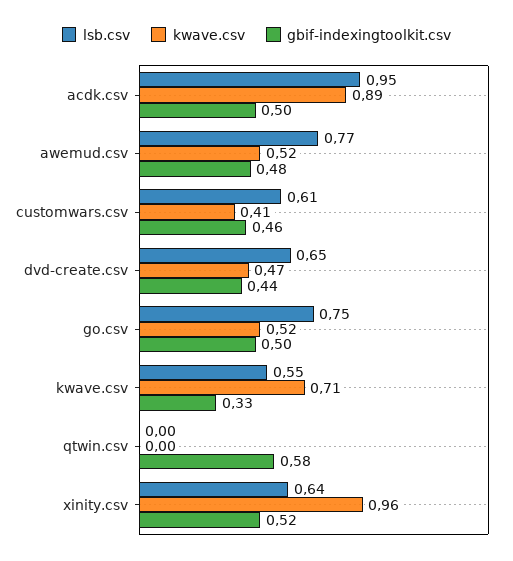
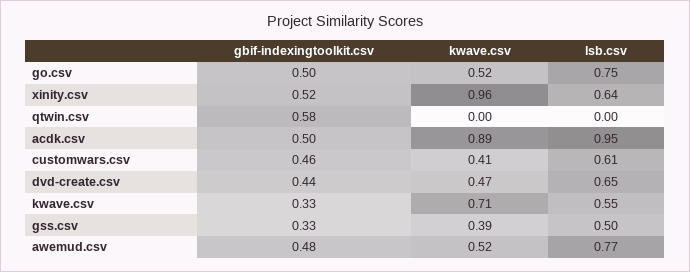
  {
    "lsb.csv": {
      "acdk.csv": 0.95,
      "awemud.csv": 0.77,
      "customwars.csv": 0.61,
      "dvd-create.csv": 0.65,
      "go.csv": 0.75,
      "kwave.csv": 0.55,
      "qtwin.csv": 0,
-     "xinity.csv": 0.64
+     "xinity.csv": 0.64,
+     "gss.csv": 0.5
    },
    "kwave.csv": {
      "acdk.csv": 0.89,
      "awemud.csv": 0.52,
      "customwars.csv": 0.41,
      "dvd-create.csv": 0.47,
      "go.csv": 0.52,
      "kwave.csv": 0.71,
      "qtwin.csv": 0,
-     "xinity.csv": 0.96
+     "xinity.csv": 0.96,
+     "gss.csv": 0.39
    },
    "gbif-indexingtoolkit.csv": {
      "acdk.csv": 0.5,
      "awemud.csv": 0.48,
      "customwars.csv": 0.46,
      "dvd-create.csv": 0.44,
      "go.csv": 0.5,
      "kwave.csv": 0.33,
      "qtwin.csv": 0.58,
-     "xinity.csv": 0.52
+     "xinity.csv": 0.52,
+     "gss.csv": 0.33
    }
  }

